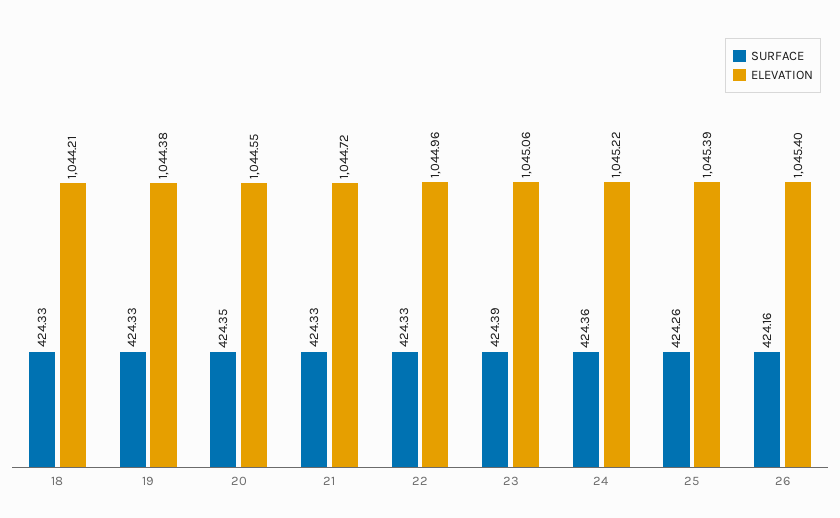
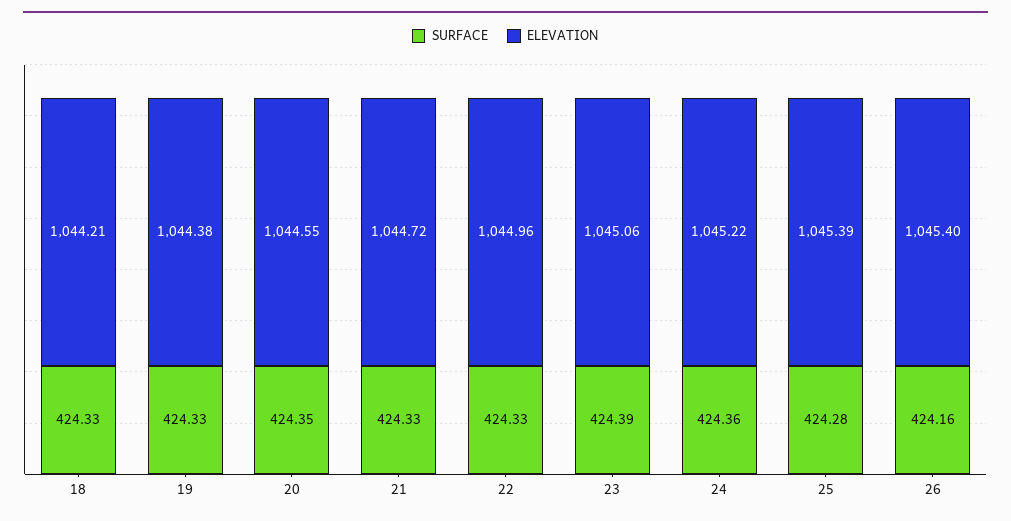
  {
    "SURFACE": {
      "18": 424.33,
      "19": 424.33,
      "20": 424.35,
      "21": 424.33,
      "22": 424.33,
      "23": 424.39,
      "24": 424.36,
-     "25": 424.26,
+     "25": 424.28,
      "26": 424.16
    },
    "ELEVATION": {
      "18": 1044.21,
      "19": 1044.38,
      "20": 1044.55,
      "21": 1044.72,
      "22": 1044.96,
      "23": 1045.06,
      "24": 1045.22,
      "25": 1045.39,
      "26": 1045.4
    }
  }

